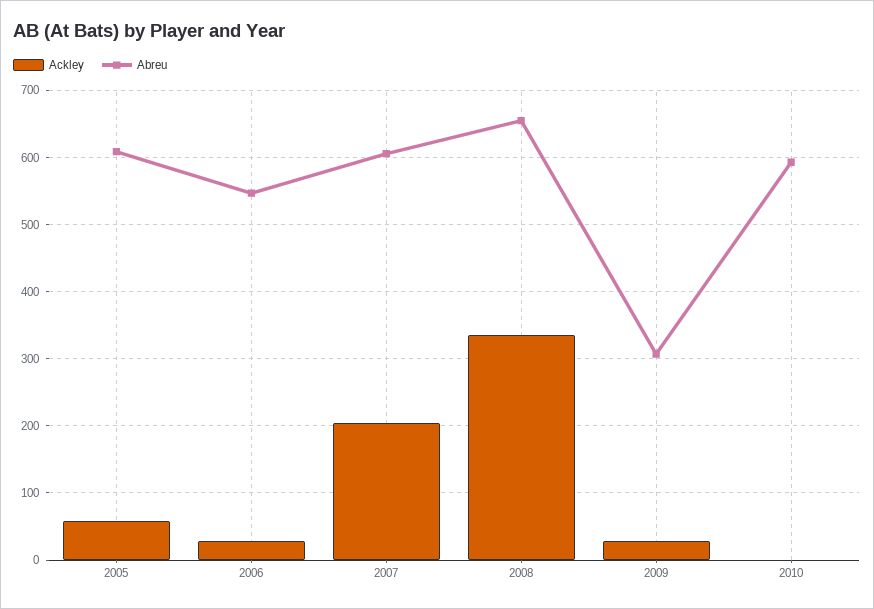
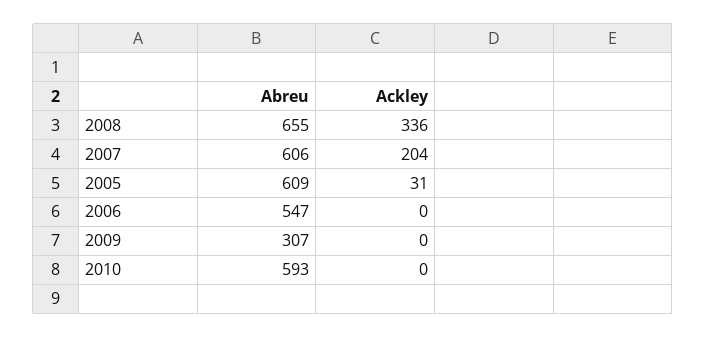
  {
    "Ackley": {
-     "2005": 60,
+     "2005": 31,
-     "2006": 30,
+     "2006": 0,
      "2007": 204,
      "2008": 336,
-     "2009": 30,
+     "2009": 0,
      "2010": 0
    },
    "Abreu": {
      "2005": 609,
      "2006": 547,
      "2007": 606,
      "2008": 655,
      "2009": 307,
      "2010": 593
    }
  }

